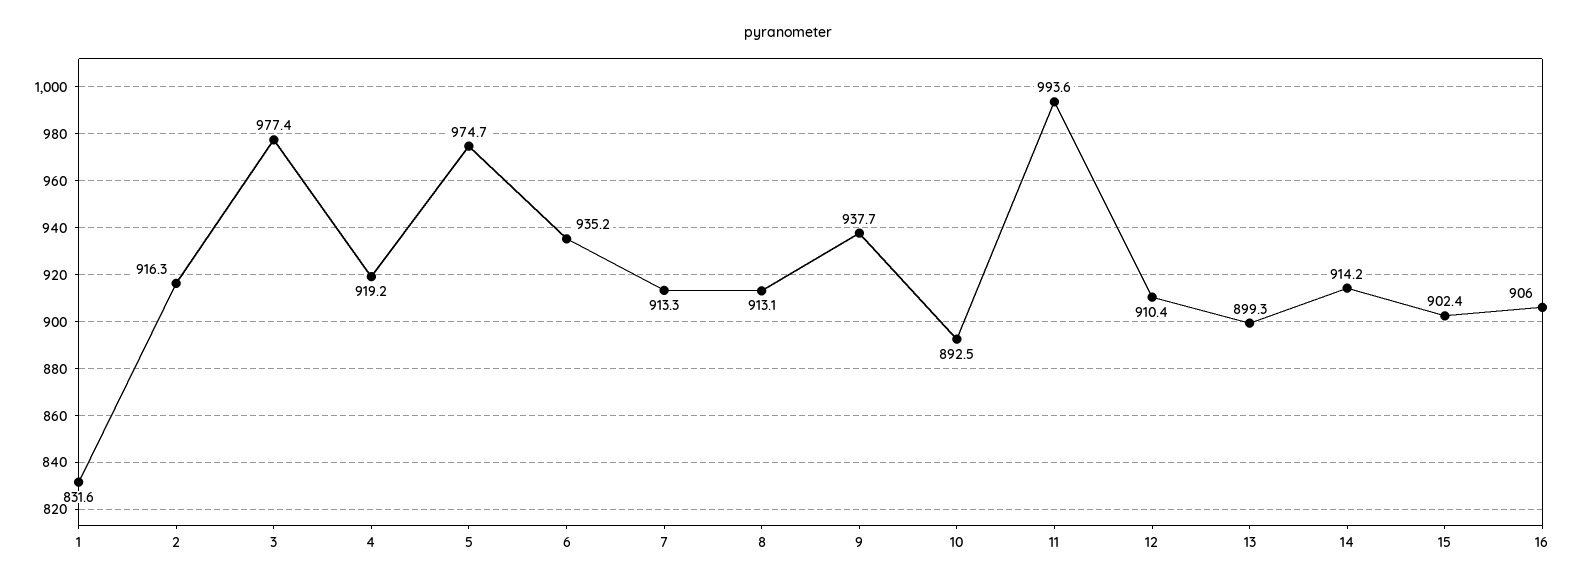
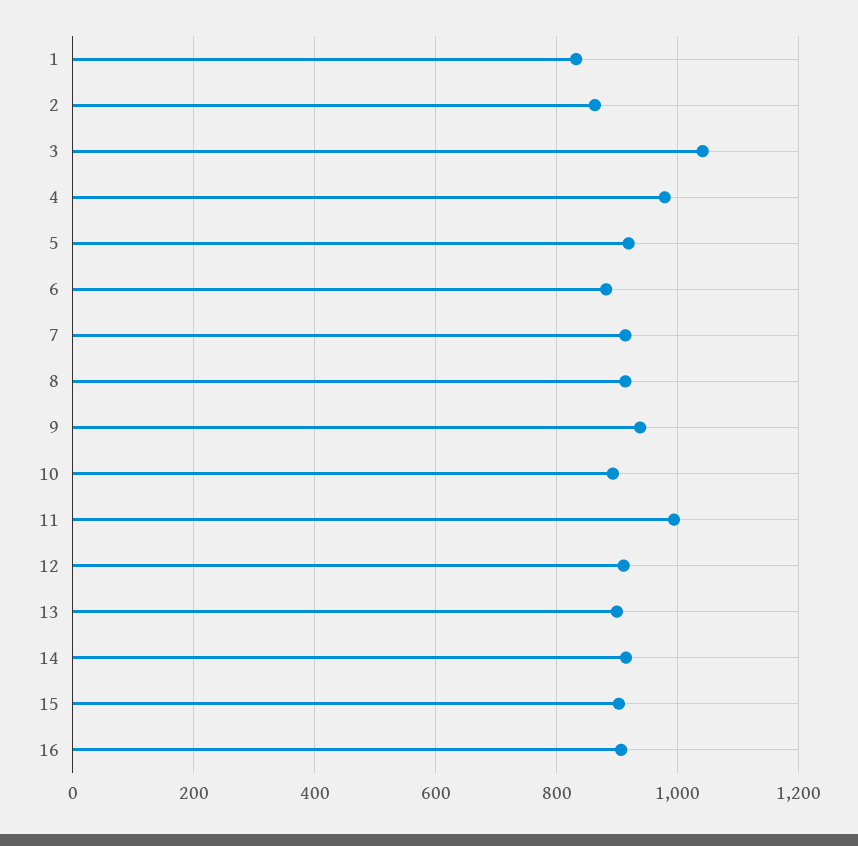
  {
    "1": 831.6,
-   "2": 916.3,
+   "2": 860,
-   "3": 977.4,
+   "3": 1040,
-   "4": 919.2,
+   "4": 980,
-   "5": 974.7,
+   "5": 920,
-   "6": 935.2,
+   "6": 880,
    "7": 913.3,
    "8": 913.1,
    "9": 937.7,
    "10": 892.5,
    "11": 993.6,
    "12": 910.4,
    "13": 899.3,
    "14": 914.2,
    "15": 902.4,
    "16": 906
  }

